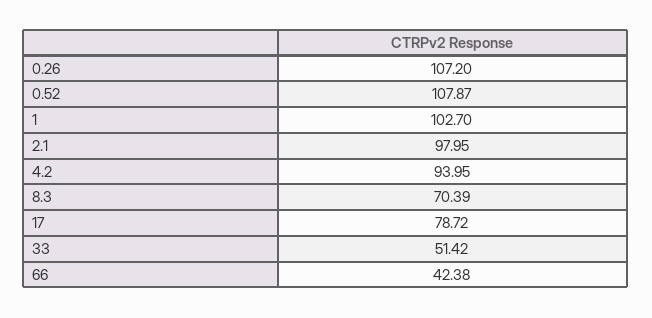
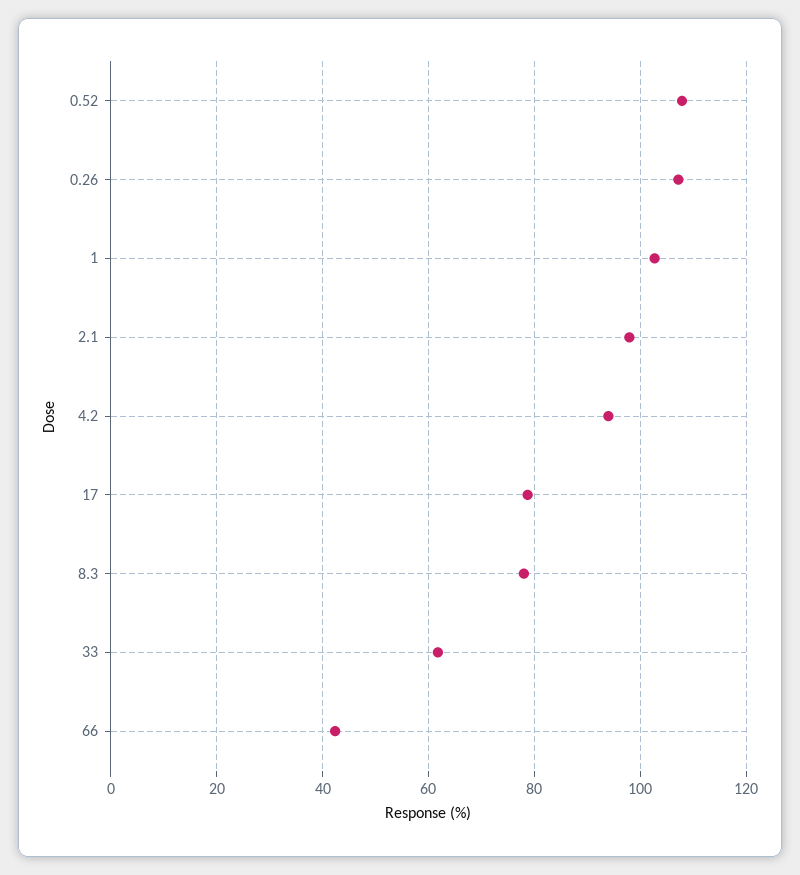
  {
    "0.26": 107.2,
    "0.52": 107.87,
    "1": 102.7,
    "2.1": 97.95,
    "4.2": 93.95,
-   "8.3": 70.39,
+   "8.3": 78,
    "17": 78.72,
-   "33": 51.42,
+   "33": 62,
    "66": 42.38
  }

